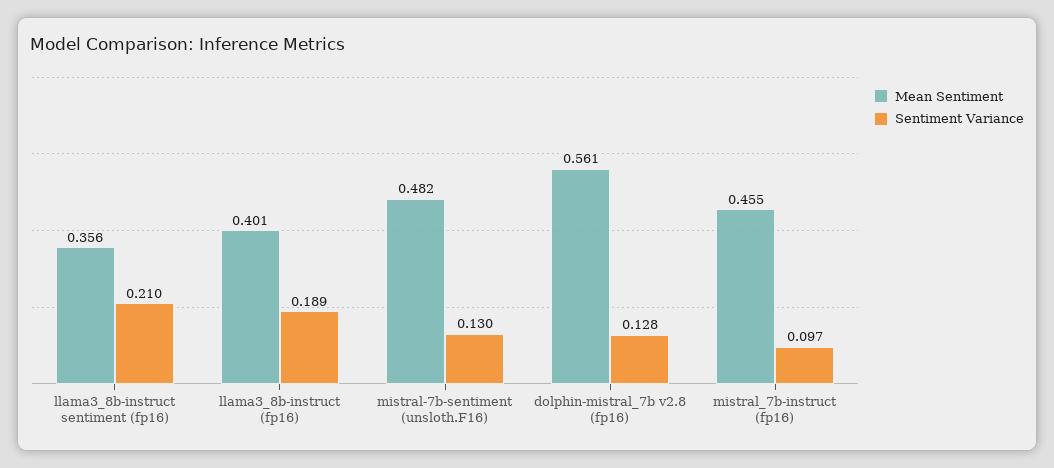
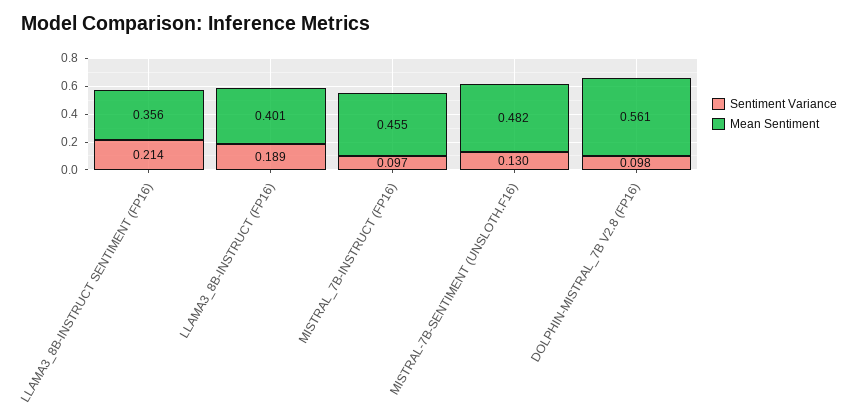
  {
    "Mean Sentiment": {
      "llama3_8b-instruct sentiment (fp16)": 0.356,
      "llama3_8b-instruct (fp16)": 0.401,
      "mistral-7b-sentiment (unsloth.F16)": 0.482,
      "dolphin-mistral_7b v2.8 (fp16)": 0.561,
      "mistral_7b-instruct (fp16)": 0.455
    },
    "Sentiment Variance": {
-     "llama3_8b-instruct sentiment (fp16)": 0.21,
+     "llama3_8b-instruct sentiment (fp16)": 0.214,
      "llama3_8b-instruct (fp16)": 0.189,
      "mistral-7b-sentiment (unsloth.F16)": 0.13,
-     "dolphin-mistral_7b v2.8 (fp16)": 0.128,
+     "dolphin-mistral_7b v2.8 (fp16)": 0.098,
      "mistral_7b-instruct (fp16)": 0.097
    }
  }

